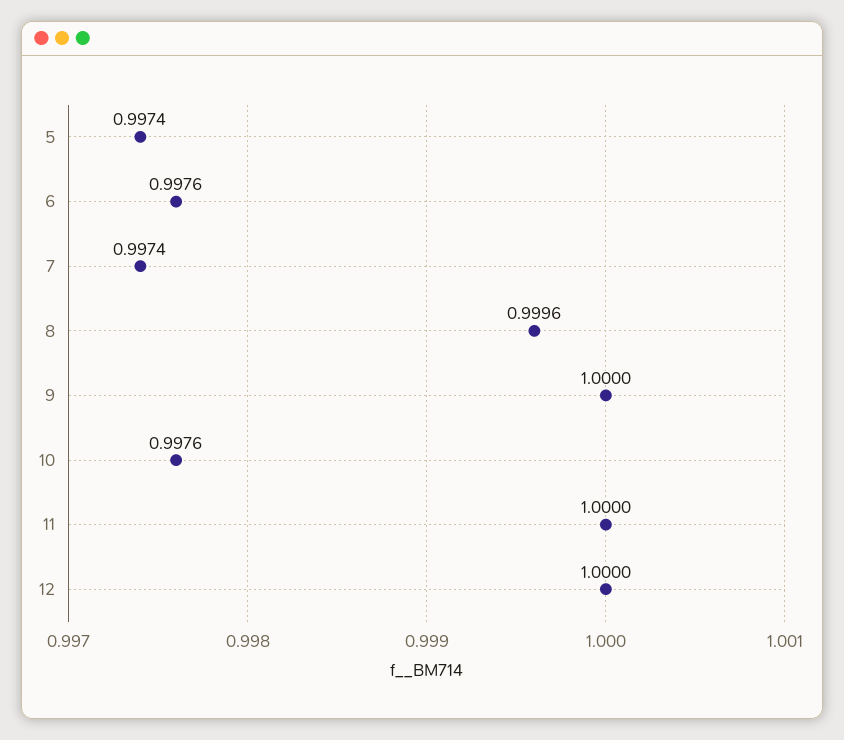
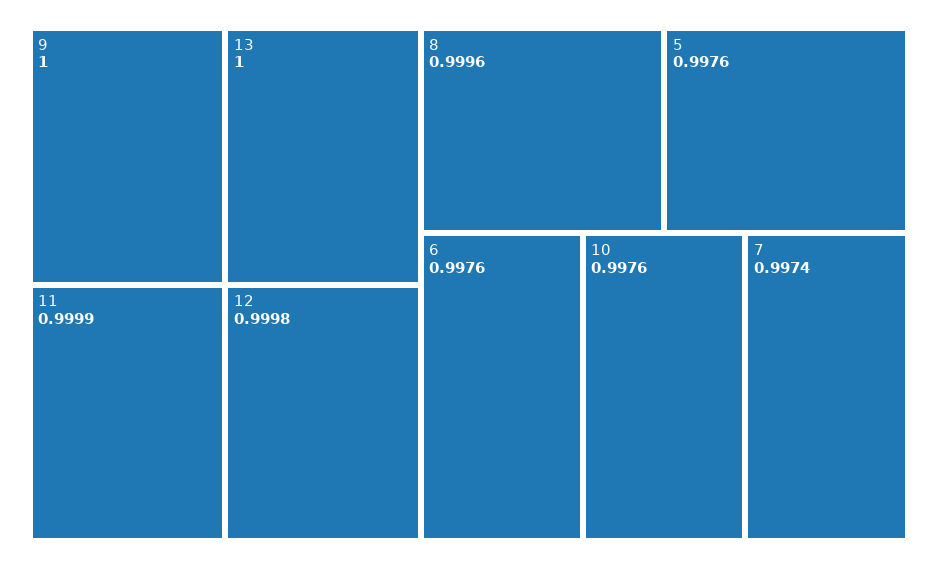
  {
-   "5": 0.9974,
+   "5": 0.9976,
    "6": 0.9976,
    "7": 0.9974,
    "8": 0.9996,
    "9": 1,
    "10": 0.9976,
-   "11": 1,
+   "11": 0.9999,
-   "12": 1
+   "12": 0.9998,
+   "13": 1
  }

